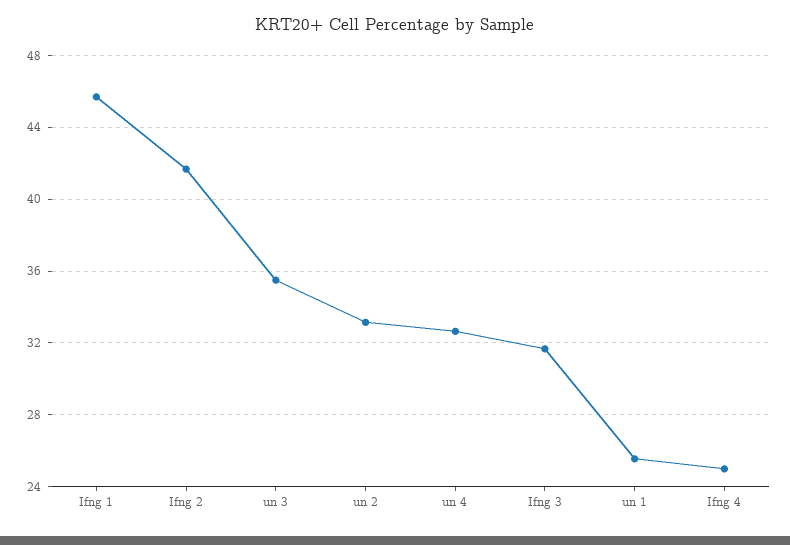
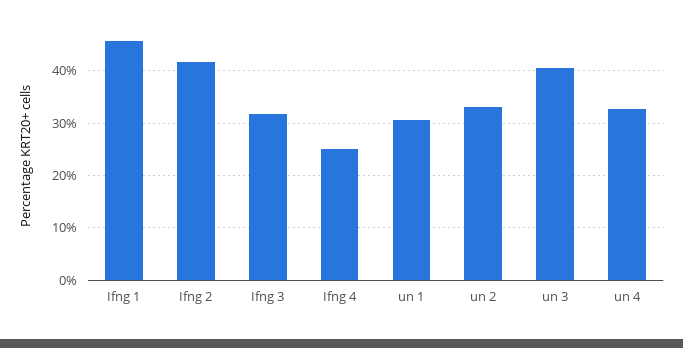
  {
    "Ifng 1": 45.5,
    "Ifng 2": 41.5,
-   "un 3": 35.5,
+   "un 3": 40,
    "un 2": 33,
    "un 4": 32.5,
    "Ifng 3": 31.5,
-   "un 1": 25.5,
+   "un 1": 30,
    "Ifng 4": 25
  }

